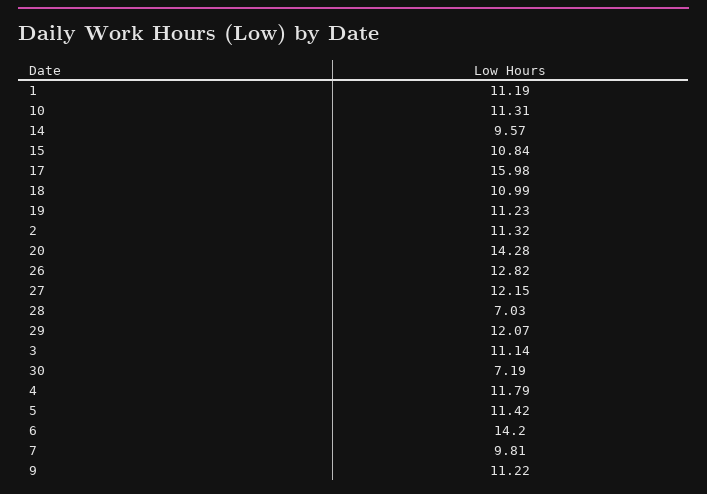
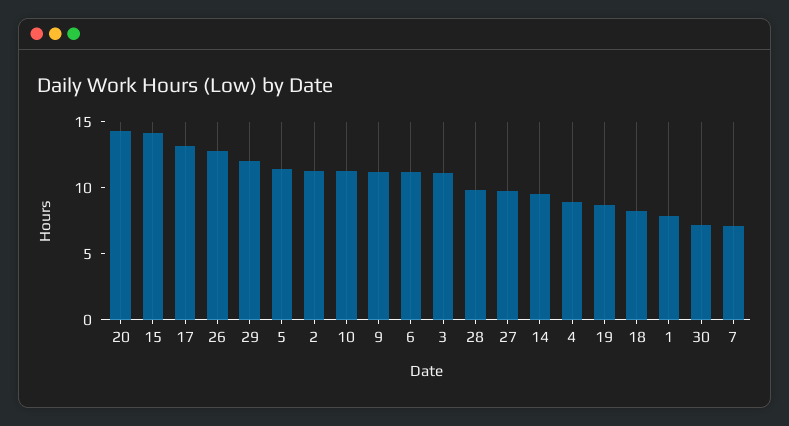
  {
-   "1": 11.19,
+   "1": 8,
    "10": 11.31,
    "14": 9.57,
-   "15": 10.84,
+   "15": 14,
-   "17": 15.98,
+   "17": 13,
-   "18": 10.99,
+   "18": 8,
-   "19": 11.23,
+   "19": 9,
    "2": 11.32,
    "20": 14.28,
    "26": 12.82,
-   "27": 12.15,
+   "27": 10,
-   "28": 7.03,
+   "28": 10,
    "29": 12.07,
    "3": 11.14,
    "30": 7.19,
-   "4": 11.79,
+   "4": 9,
    "5": 11.42,
-   "6": 14.2,
+   "6": 11,
-   "7": 9.81,
+   "7": 7,
    "9": 11.22
  }

